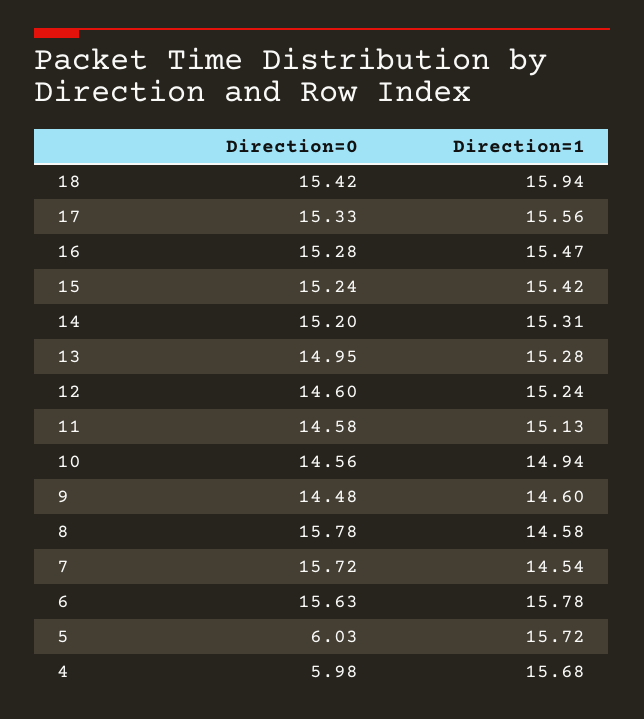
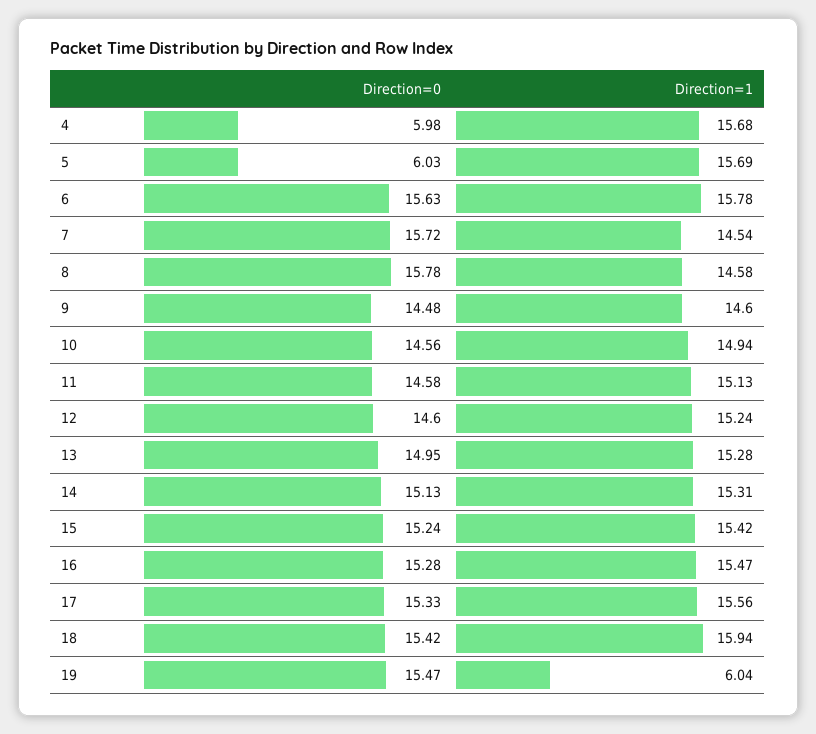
  {
    "Direction=0": {
      "18": 15.42,
      "17": 15.33,
      "16": 15.28,
      "15": 15.24,
-     "14": 15.2,
+     "14": 15.13,
      "13": 14.95,
      "12": 14.6,
      "11": 14.58,
      "10": 14.56,
      "9": 14.48,
      "8": 15.78,
      "7": 15.72,
      "6": 15.63,
      "5": 6.03,
-     "4": 5.98
+     "4": 5.98,
+     "19": 15.47
    },
    "Direction=1": {
      "18": 15.94,
      "17": 15.56,
      "16": 15.47,
      "15": 15.42,
      "14": 15.31,
      "13": 15.28,
      "12": 15.24,
      "11": 15.13,
      "10": 14.94,
      "9": 14.6,
      "8": 14.58,
      "7": 14.54,
      "6": 15.78,
-     "5": 15.72,
+     "5": 15.69,
-     "4": 15.68
+     "4": 15.68,
+     "19": 6.04
    }
  }

